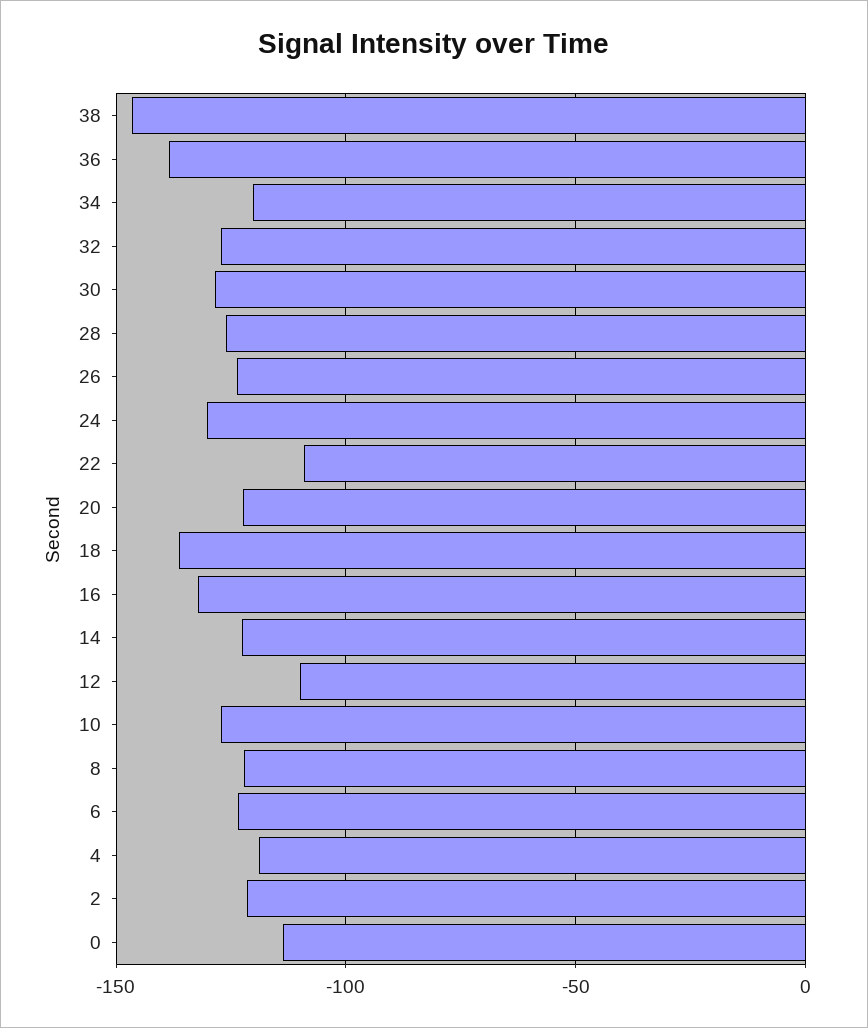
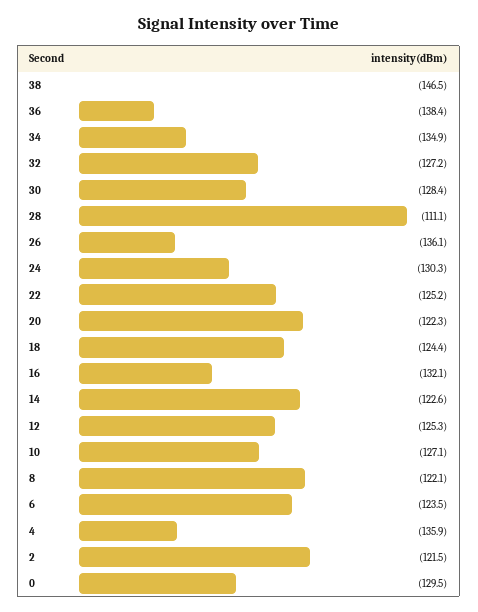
  {
    "38": -146.5,
    "36": -138.4,
-   "34": -120,
+   "34": -134.9,
    "32": -127.2,
    "30": -128.4,
-   "28": -125,
+   "28": -111.1,
-   "26": -125,
+   "26": -136.1,
    "24": -130.3,
-   "22": -110,
+   "22": -125.2,
    "20": -122.3,
-   "18": -135,
+   "18": -124.4,
    "16": -132.1,
    "14": -122.6,
-   "12": -110,
+   "12": -125.3,
    "10": -127.1,
    "8": -122.1,
    "6": -123.5,
-   "4": -120,
+   "4": -135.9,
    "2": -121.5,
-   "0": -115
+   "0": -129.5
  }

